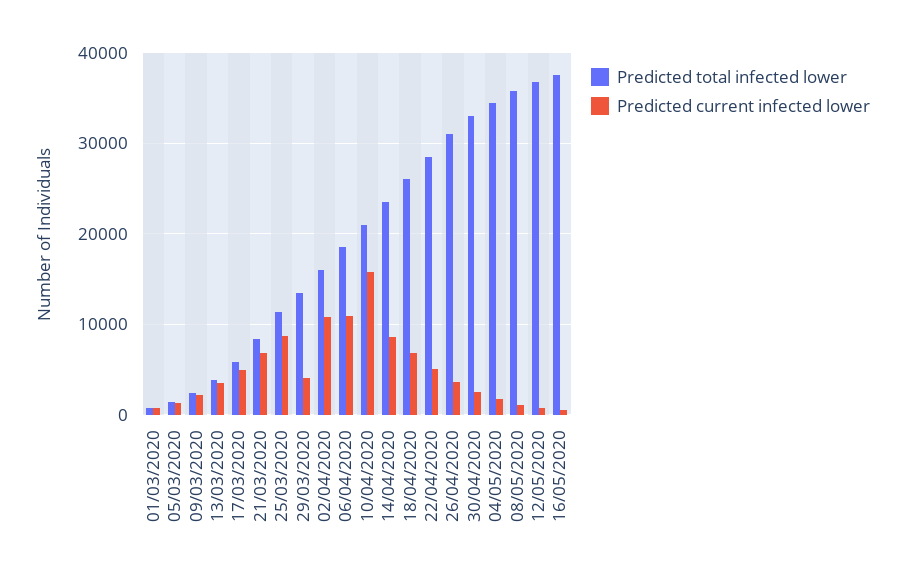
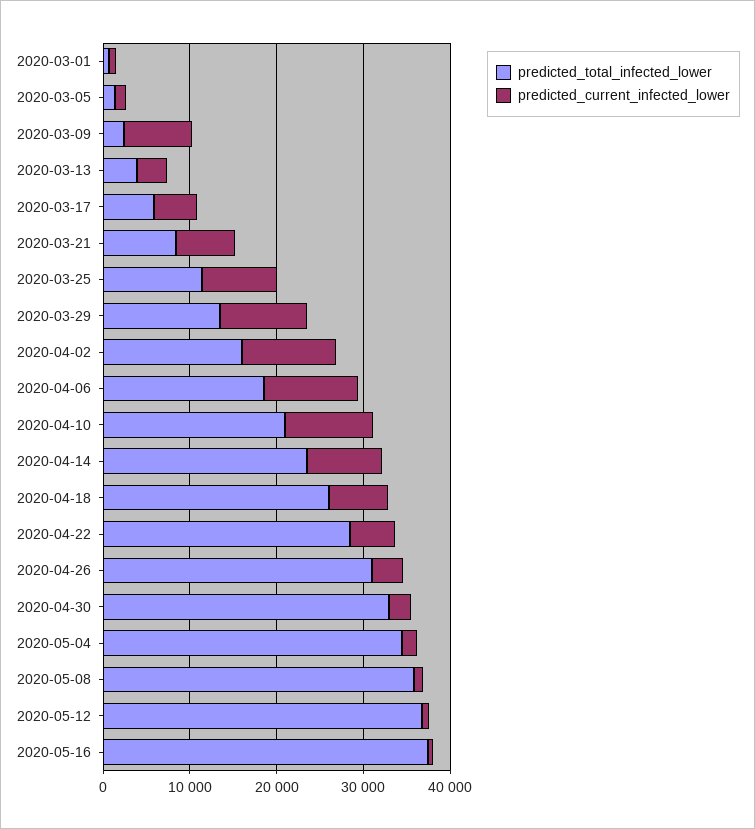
  {
    "Predicted total infected lower": {
      "01/03/2020": 1000,
      "05/03/2020": 1000,
      "09/03/2020": 2000,
      "13/03/2020": 4000,
      "17/03/2020": 6000,
      "21/03/2020": 8000,
      "25/03/2020": 11000,
      "29/03/2020": 14000,
      "02/04/2020": 16000,
      "06/04/2020": 19000,
      "10/04/2020": 21000,
      "14/04/2020": 24000,
      "18/04/2020": 26000,
      "22/04/2020": 29000,
      "26/04/2020": 31000,
      "30/04/2020": 33000,
      "04/05/2020": 35000,
      "08/05/2020": 36000,
      "12/05/2020": 37000,
      "16/05/2020": 38000
    },
    "Predicted current infected lower": {
      "01/03/2020": 1000,
      "05/03/2020": 1000,
-     "09/03/2020": 2000,
+     "09/03/2020": 8000,
      "13/03/2020": 3000,
      "17/03/2020": 5000,
      "21/03/2020": 7000,
      "25/03/2020": 9000,
-     "29/03/2020": 4000,
+     "29/03/2020": 10000,
      "02/04/2020": 11000,
      "06/04/2020": 11000,
-     "10/04/2020": 16000,
+     "10/04/2020": 10000,
      "14/04/2020": 9000,
      "18/04/2020": 7000,
      "22/04/2020": 5000,
      "26/04/2020": 4000,
      "30/04/2020": 3000,
      "04/05/2020": 2000,
      "08/05/2020": 1000,
      "12/05/2020": 1000,
      "16/05/2020": 0
    }
  }

